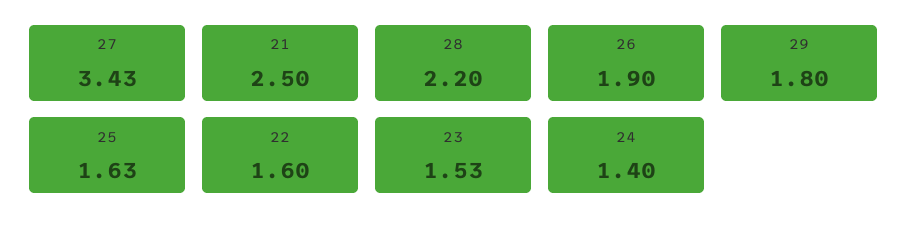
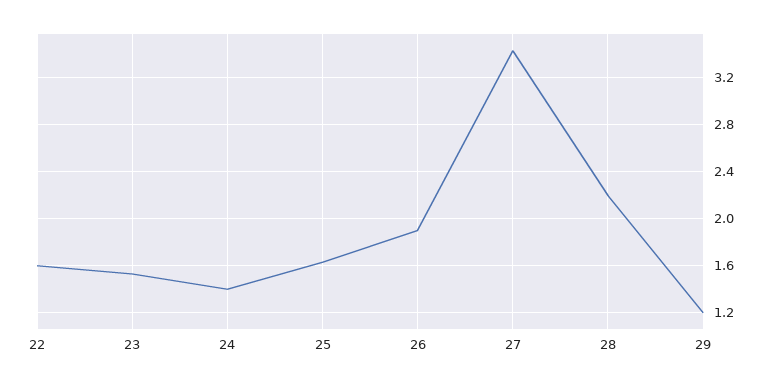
  {
    "27": 3.43,
-   "21": 2.5,
    "28": 2.2,
    "26": 1.9,
-   "29": 1.8,
+   "29": 1.2,
    "25": 1.63,
    "22": 1.6,
    "23": 1.53,
    "24": 1.4
  }

